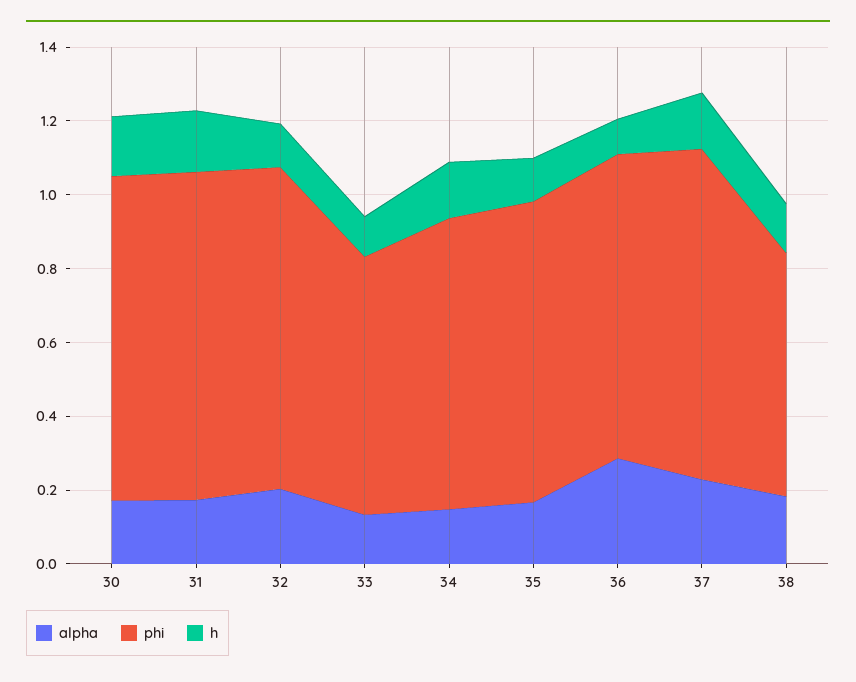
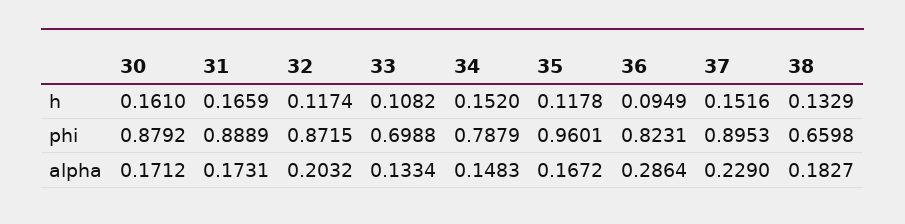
  {
    "alpha": {
      "30": 0.1712,
      "31": 0.1731,
      "32": 0.2032,
      "33": 0.1334,
      "34": 0.1483,
      "35": 0.1672,
      "36": 0.2864,
      "37": 0.229,
      "38": 0.1827
    },
    "phi": {
      "30": 0.8792,
      "31": 0.8889,
      "32": 0.8715,
      "33": 0.6988,
      "34": 0.7879,
-     "35": 0.8,
+     "35": 0.9601,
      "36": 0.8231,
      "37": 0.8953,
      "38": 0.6598
    },
    "h": {
      "30": 0.161,
      "31": 0.1659,
      "32": 0.1174,
      "33": 0.1082,
      "34": 0.152,
      "35": 0.1178,
      "36": 0.0949,
      "37": 0.1516,
      "38": 0.1329
    }
  }

